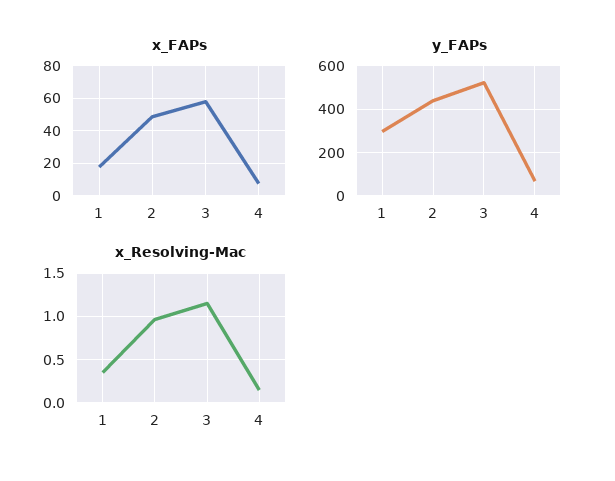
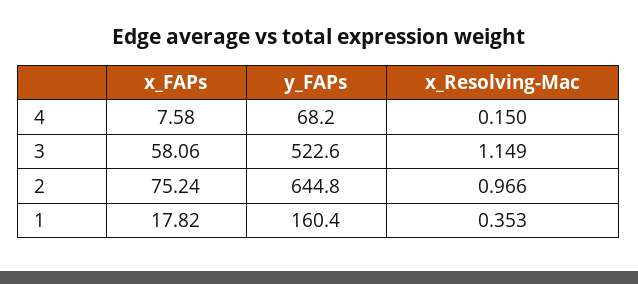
  {
    "x_FAPs": {
      "1": 17.82,
-     "2": 50,
+     "2": 75.24,
      "3": 58.06,
      "4": 7.58
    },
    "y_FAPs": {
-     "1": 300,
+     "1": 160.4,
-     "2": 450,
+     "2": 644.8,
      "3": 522.6,
      "4": 68.2
    },
    "x_Resolving-Mac": {
      "1": 0.353,
      "2": 0.966,
      "3": 1.149,
      "4": 0.15
    }
  }

